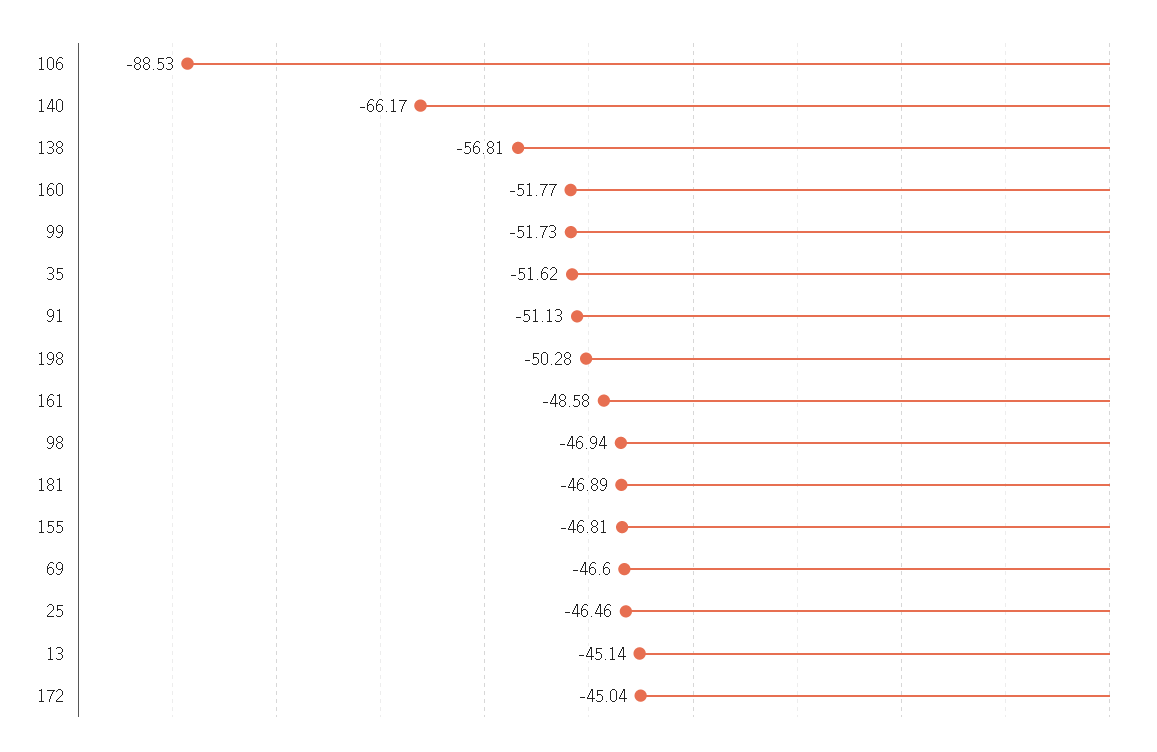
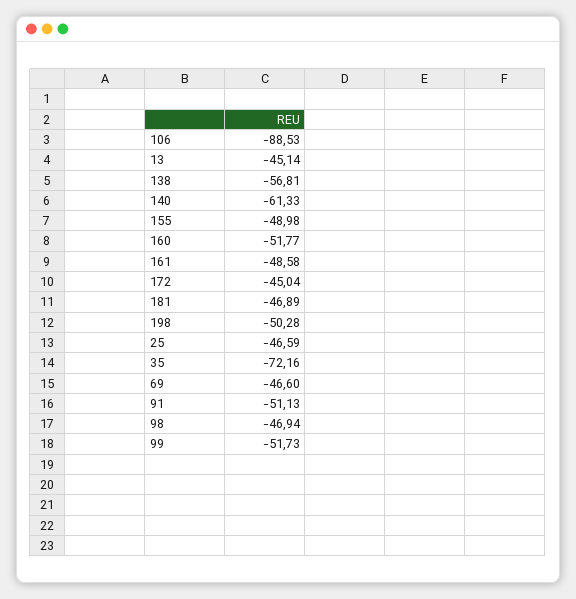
  {
    "106": -88.53,
-   "140": -66.17,
+   "140": -61.33,
    "138": -56.81,
    "160": -51.77,
    "99": -51.73,
-   "35": -51.62,
+   "35": -72.16,
    "91": -51.13,
    "198": -50.28,
    "161": -48.58,
    "98": -46.94,
    "181": -46.89,
-   "155": -46.81,
+   "155": -48.98,
    "69": -46.6,
-   "25": -46.46,
+   "25": -46.59,
    "13": -45.14,
    "172": -45.04
  }

